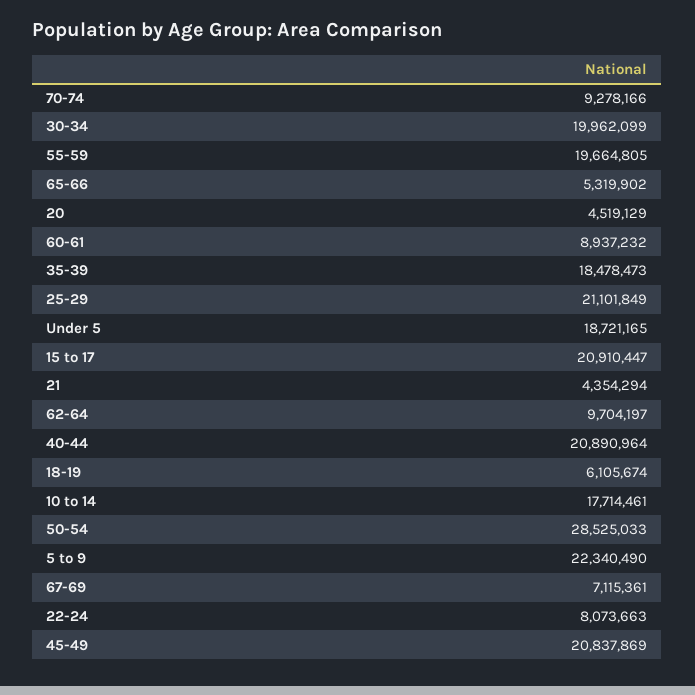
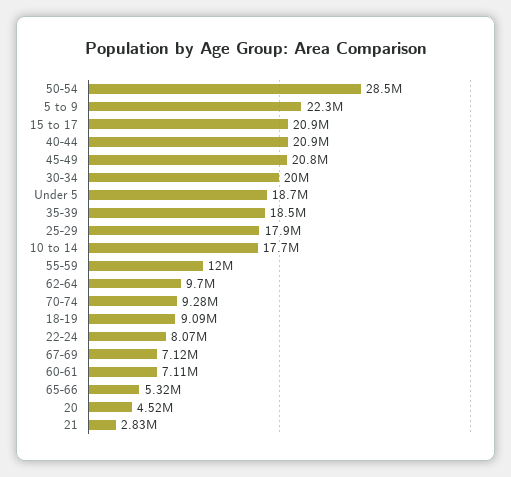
  {
    "70-74": 9278166,
    "30-34": 19962099,
-   "55-59": 19664805,
+   "55-59": 12000000,
    "65-66": 5319902,
    "20": 4519129,
-   "60-61": 8937232,
+   "60-61": 7110000,
    "35-39": 18478473,
-   "25-29": 21101849,
+   "25-29": 17900000,
    "Under 5": 18721165,
    "15 to 17": 20910447,
-   "21": 4354294,
+   "21": 2830000,
    "62-64": 9704197,
    "40-44": 20890964,
-   "18-19": 6105674,
+   "18-19": 9090000,
    "10 to 14": 17714461,
    "50-54": 28525033,
    "5 to 9": 22340490,
    "67-69": 7115361,
    "22-24": 8073663,
    "45-49": 20837869
  }

